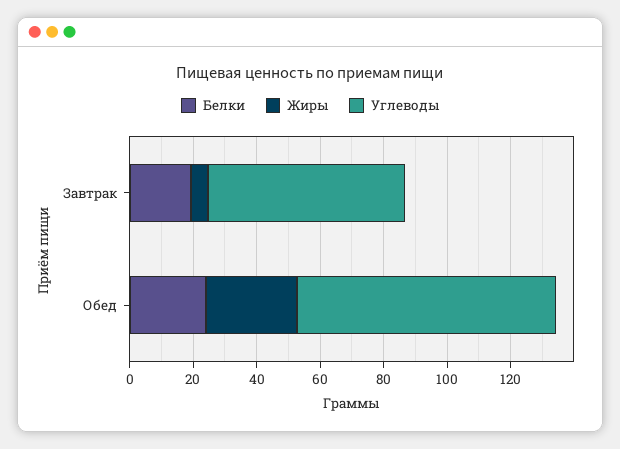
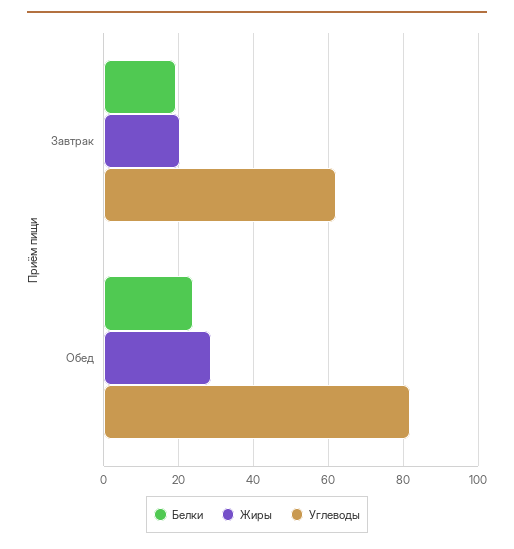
  {
    "Белки": {
      "Завтрак": 20,
      "Обед": 24
    },
    "Жиры": {
-     "Завтрак": 5,
+     "Завтрак": 20,
      "Обед": 28
    },
    "Углеводы": {
      "Завтрак": 62,
      "Обед": 82
    }
  }

